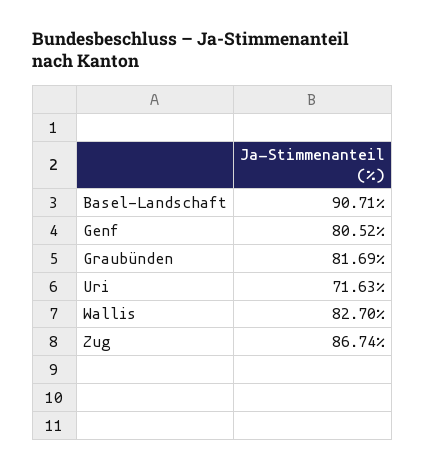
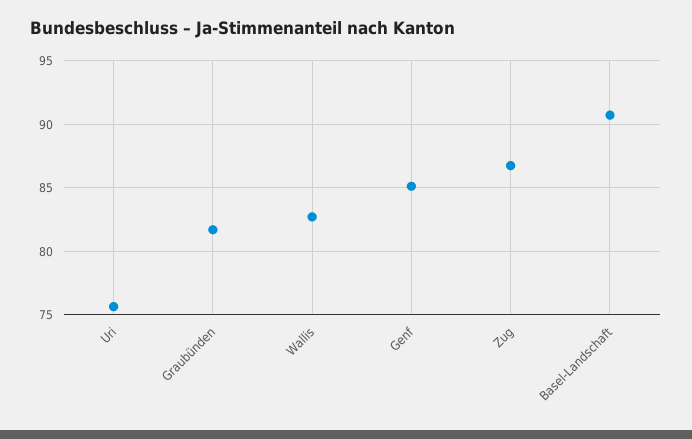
  {
    "Basel-Landschaft": 90.71,
-   "Genf": 80.52,
+   "Genf": 85,
    "Graubünden": 81.69,
-   "Uri": 71.63,
+   "Uri": 75.5,
    "Wallis": 82.7,
    "Zug": 86.74
  }

